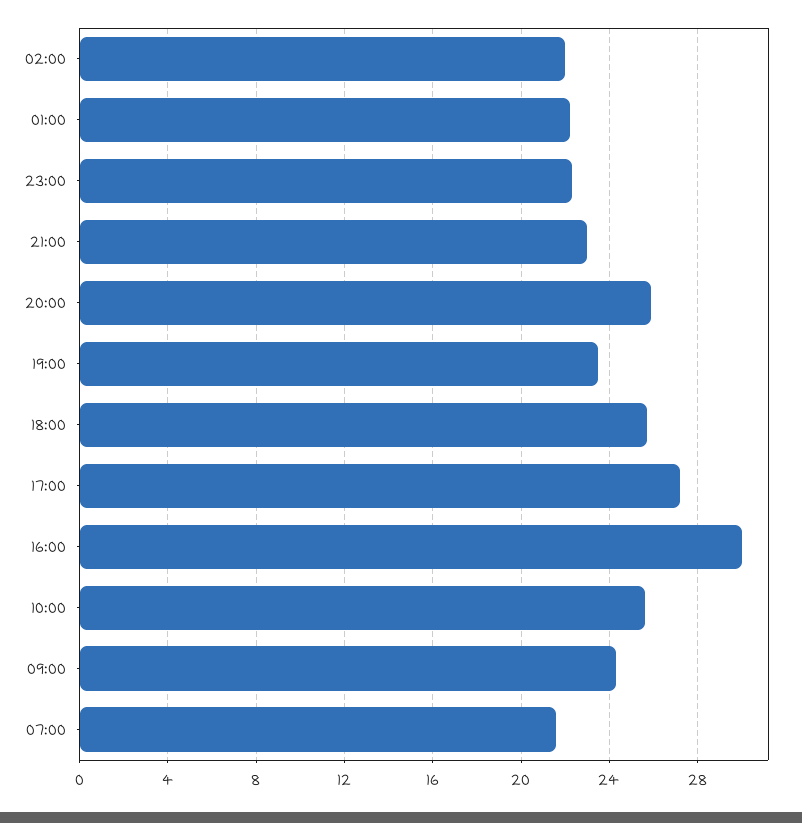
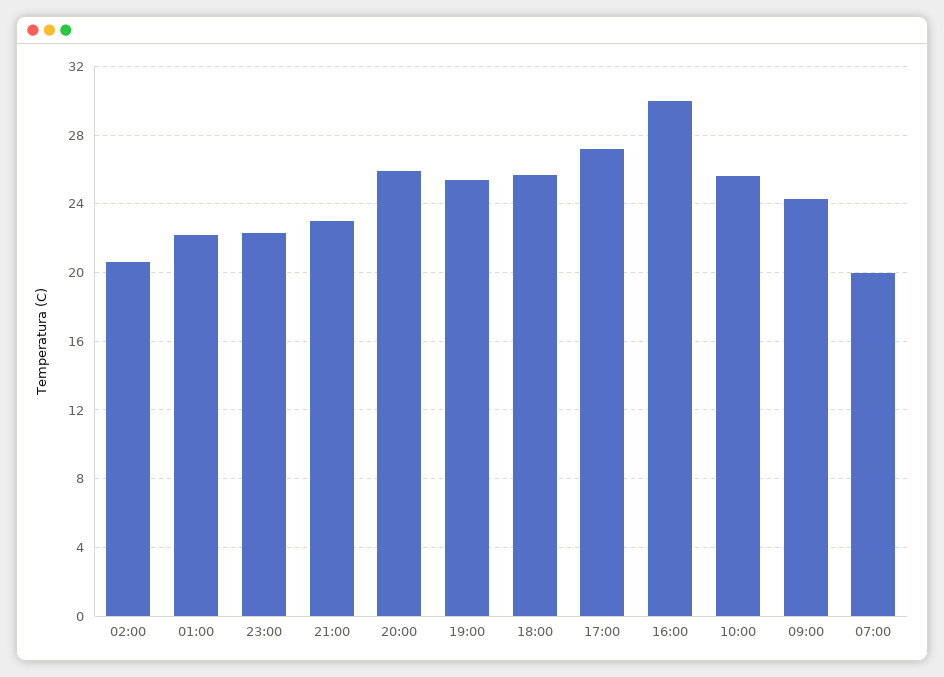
  {
-   "02:00": 22,
+   "02:00": 20.5,
    "01:00": 22,
    "23:00": 22.5,
    "21:00": 23,
    "20:00": 26,
-   "19:00": 23.5,
+   "19:00": 25.5,
    "18:00": 25.5,
    "17:00": 27,
    "16:00": 30,
    "10:00": 25.5,
    "09:00": 24.5,
-   "07:00": 21.5
+   "07:00": 20
  }

